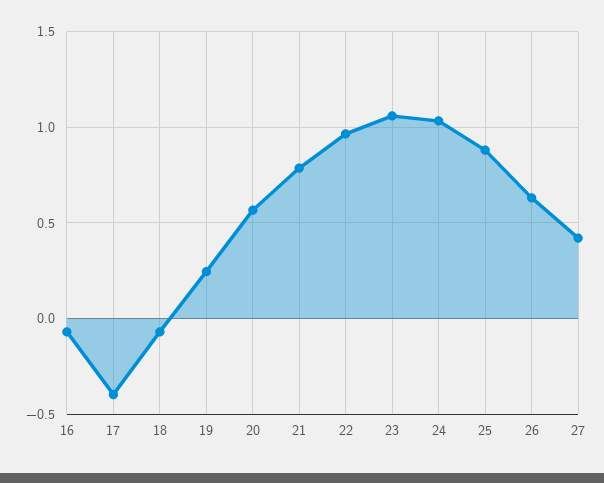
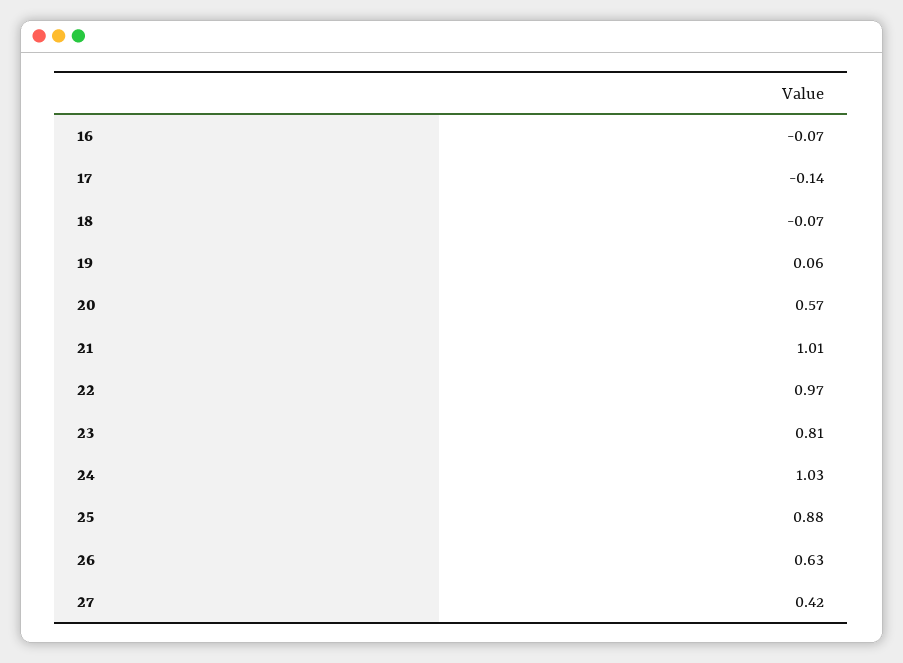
  {
    "16": -0.07,
-   "17": -0.4,
+   "17": -0.14,
    "18": -0.07,
-   "19": 0.25,
+   "19": 0.06,
    "20": 0.57,
-   "21": 0.8,
+   "21": 1.01,
    "22": 0.97,
-   "23": 1.05,
+   "23": 0.81,
    "24": 1.03,
    "25": 0.88,
    "26": 0.63,
    "27": 0.42
  }

